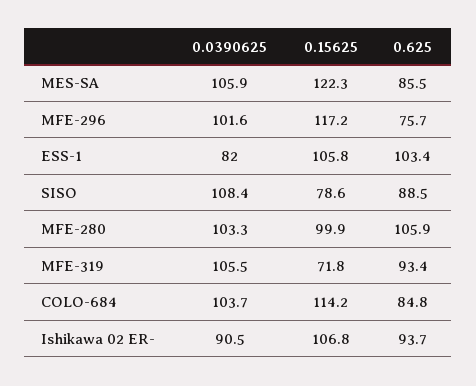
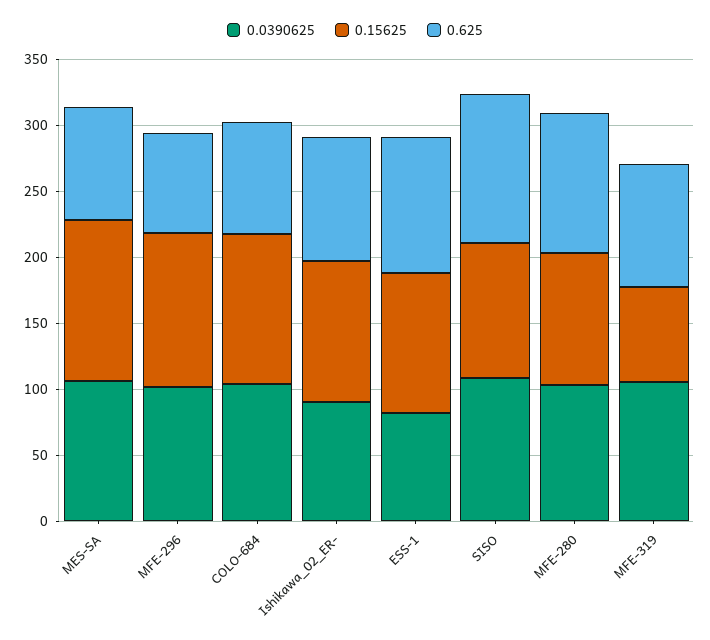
  {
    "0.0390625": {
      "MES-SA": 105.9,
      "MFE-296": 101.6,
      "ESS-1": 82,
      "SISO": 108.4,
      "MFE-280": 103.3,
      "MFE-319": 105.5,
      "COLO-684": 103.7,
      "Ishikawa 02 ER-": 90.5
    },
    "0.15625": {
      "MES-SA": 122.3,
      "MFE-296": 117.2,
      "ESS-1": 105.8,
-     "SISO": 78.6,
+     "SISO": 100,
      "MFE-280": 99.9,
      "MFE-319": 71.8,
      "COLO-684": 114.2,
      "Ishikawa 02 ER-": 106.8
    },
    "0.625": {
      "MES-SA": 85.5,
      "MFE-296": 75.7,
      "ESS-1": 103.4,
-     "SISO": 88.5,
+     "SISO": 110,
      "MFE-280": 105.9,
      "MFE-319": 93.4,
      "COLO-684": 84.8,
      "Ishikawa 02 ER-": 93.7
    }
  }

